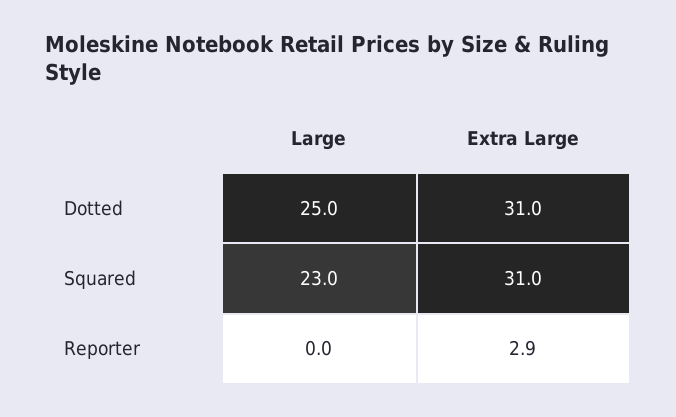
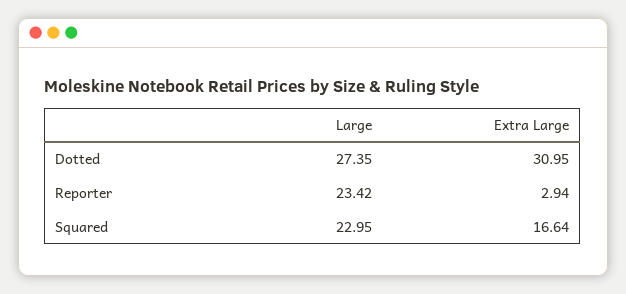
  {
    "Large": {
-     "Dotted": 25,
+     "Dotted": 27.35,
      "Squared": 22.95,
-     "Reporter": 0
+     "Reporter": 23.42
    },
    "Extra Large": {
      "Dotted": 30.95,
-     "Squared": 31,
+     "Squared": 16.64,
      "Reporter": 2.94
    }
  }

